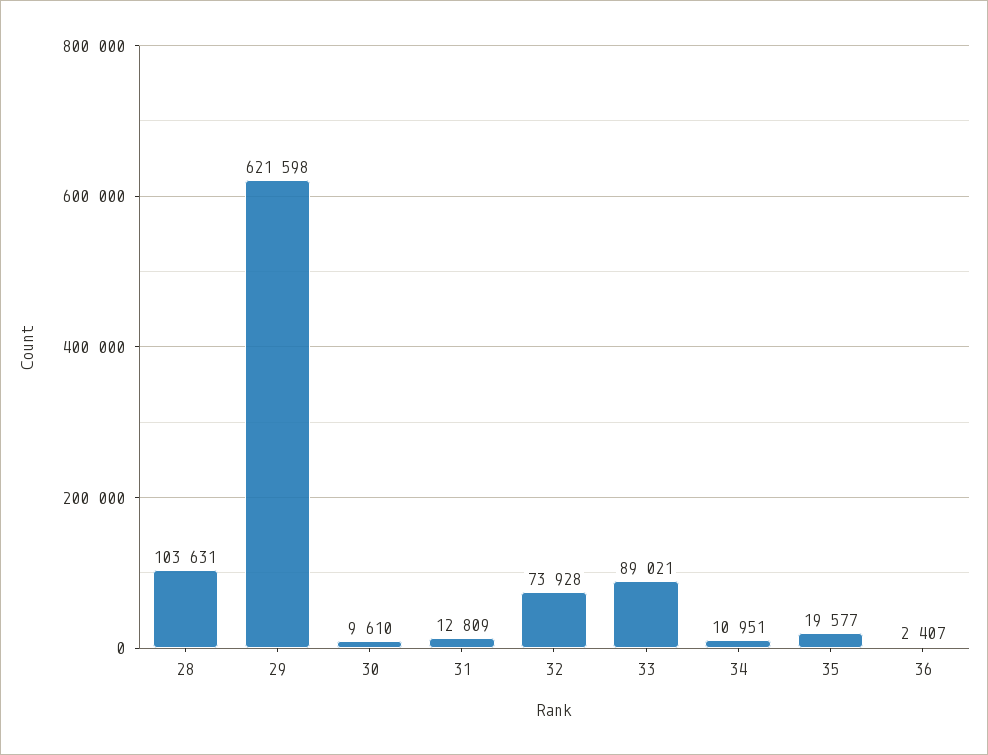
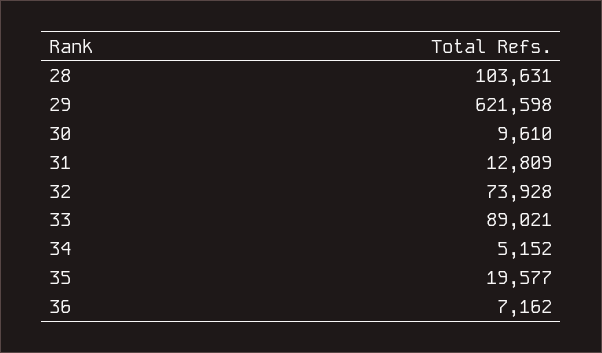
  {
    "28": 103631,
    "29": 621598,
    "30": 9610,
    "31": 12809,
    "32": 73928,
    "33": 89021,
-   "34": 10951,
+   "34": 5152,
    "35": 19577,
-   "36": 2407
+   "36": 7162
  }

